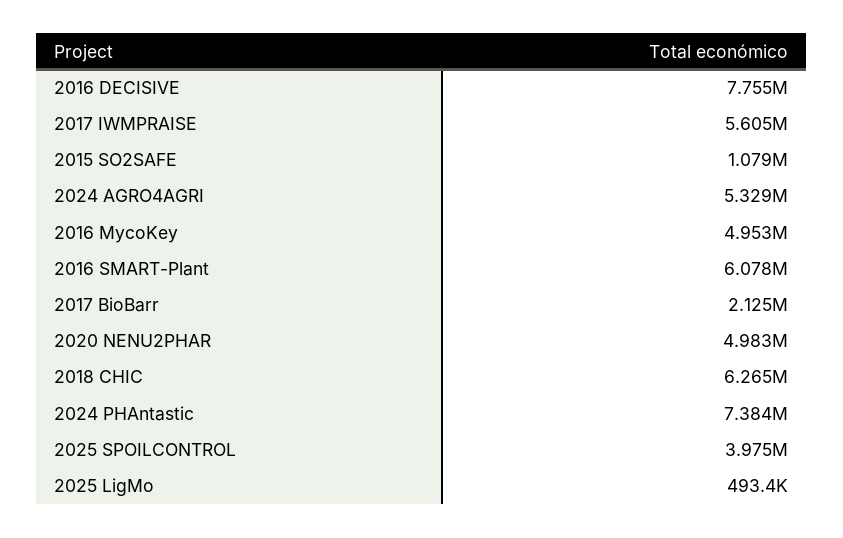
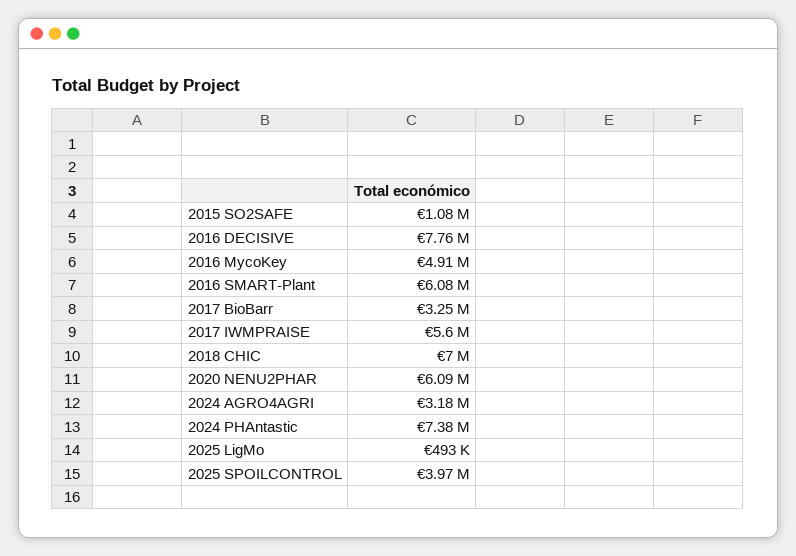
  {
    "2016 DECISIVE": 7755000,
    "2017 IWMPRAISE": 5605000,
    "2015 SO2SAFE": 1079000,
-   "2024 AGRO4AGRI": 5329000,
+   "2024 AGRO4AGRI": 3180000,
-   "2016 MycoKey": 4953000,
+   "2016 MycoKey": 4910000,
    "2016 SMART-Plant": 6078000,
-   "2017 BioBarr": 2125000,
+   "2017 BioBarr": 3250000,
-   "2020 NENU2PHAR": 4983000,
+   "2020 NENU2PHAR": 6090000,
-   "2018 CHIC": 6265000,
+   "2018 CHIC": 7000000,
    "2024 PHAntastic": 7384000,
    "2025 SPOILCONTROL": 3975000,
    "2025 LigMo": 493400
  }

